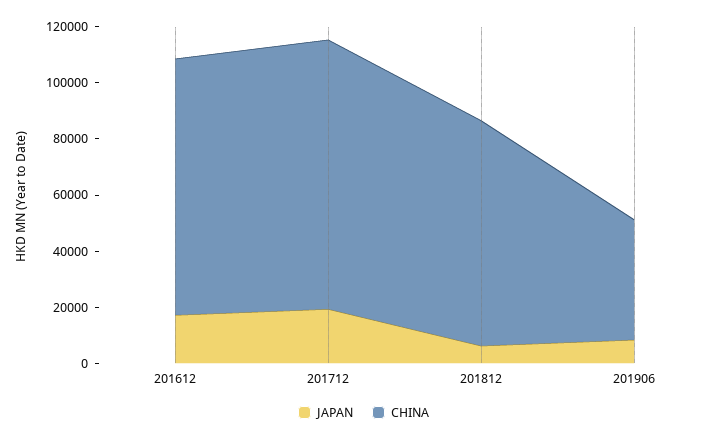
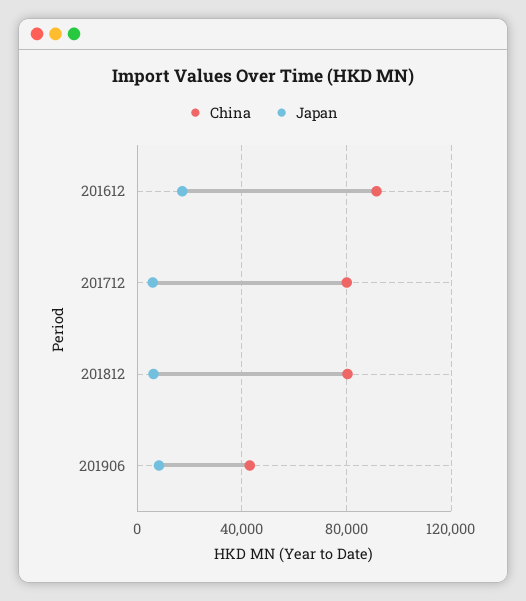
  {
    "JAPAN": {
      "201612": 15000,
-     "201712": 20000,
+     "201712": 5000,
      "201812": 5000,
      "201906": 10000
    },
    "CHINA": {
      "201612": 90000,
-     "201712": 95000,
+     "201712": 80000,
      "201812": 80000,
      "201906": 45000
    }
  }

